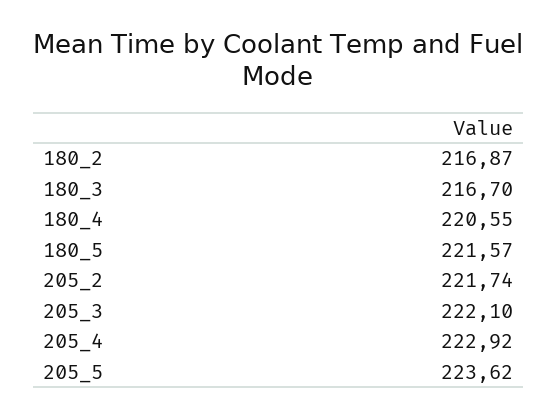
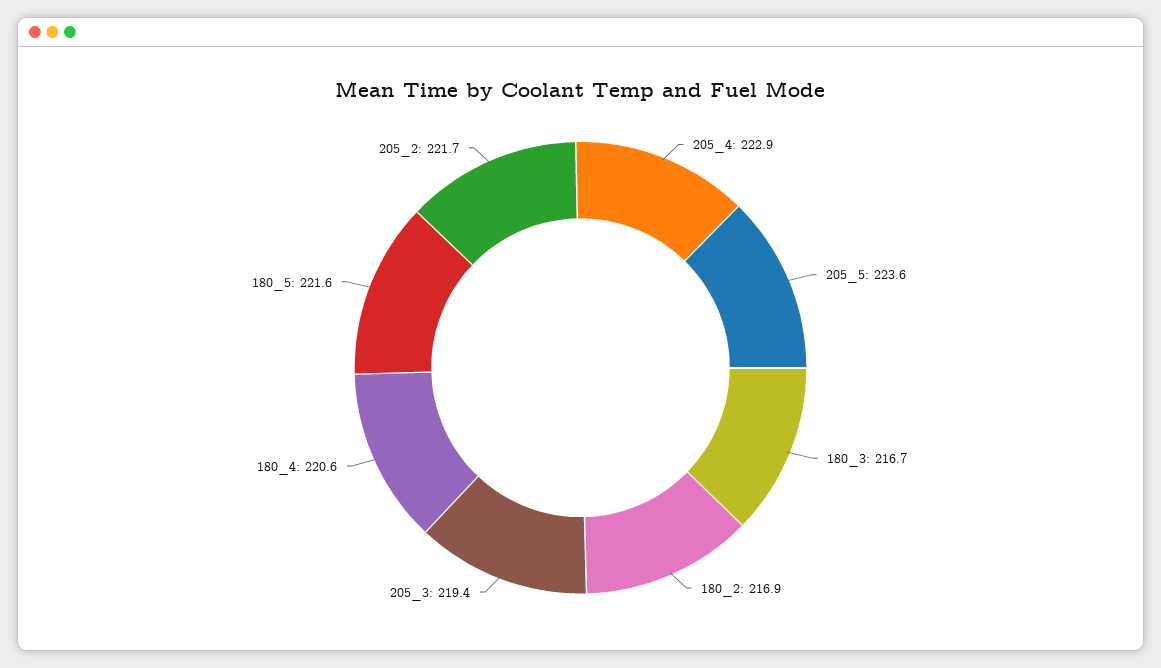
  {
    "180_2": 216.87,
    "180_3": 216.7,
    "180_4": 220.55,
    "180_5": 221.57,
    "205_2": 221.74,
-   "205_3": 222.1,
+   "205_3": 219.4,
    "205_4": 222.92,
    "205_5": 223.62
  }

